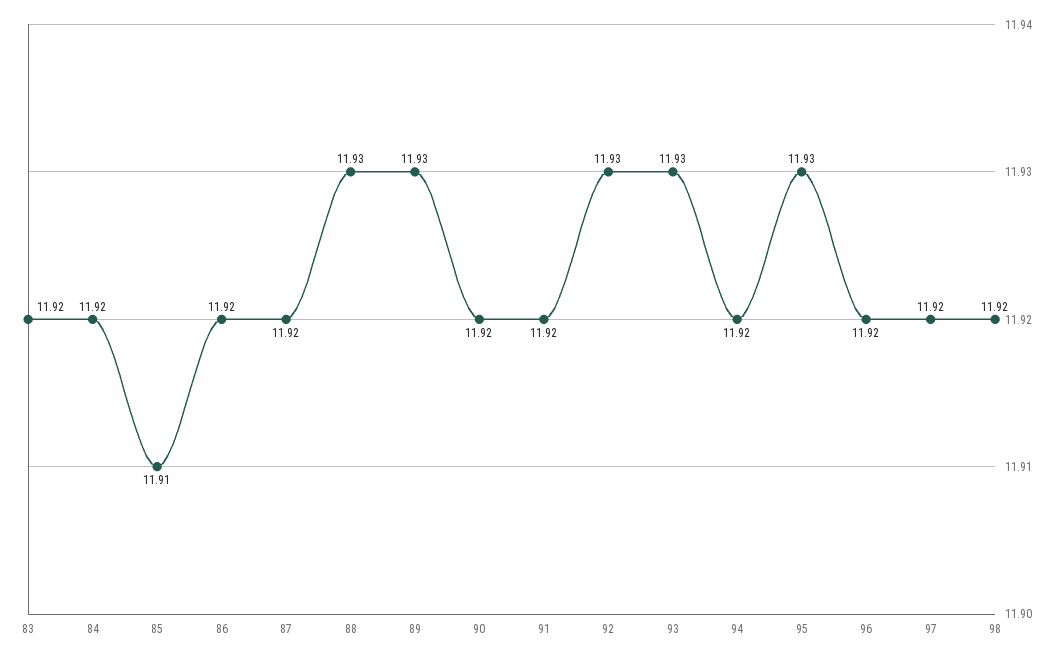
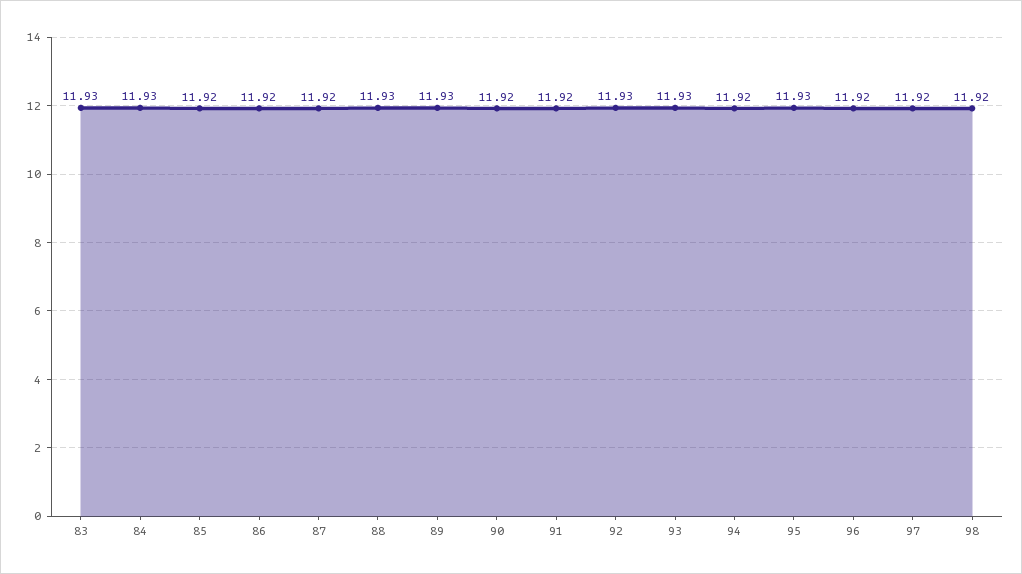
  {
-   "83": 11.92,
+   "83": 11.93,
-   "84": 11.92,
+   "84": 11.93,
-   "85": 11.91,
+   "85": 11.92,
    "86": 11.92,
    "87": 11.92,
    "88": 11.93,
    "89": 11.93,
    "90": 11.92,
    "91": 11.92,
    "92": 11.93,
    "93": 11.93,
    "94": 11.92,
    "95": 11.93,
    "96": 11.92,
    "97": 11.92,
    "98": 11.92
  }

